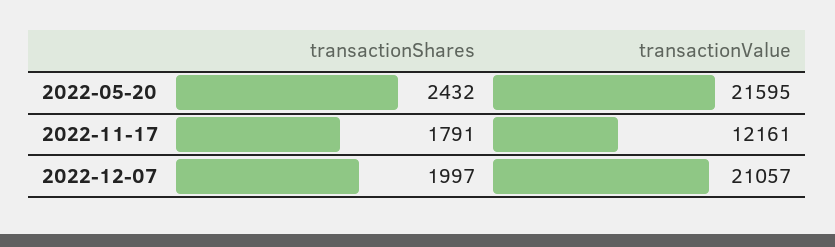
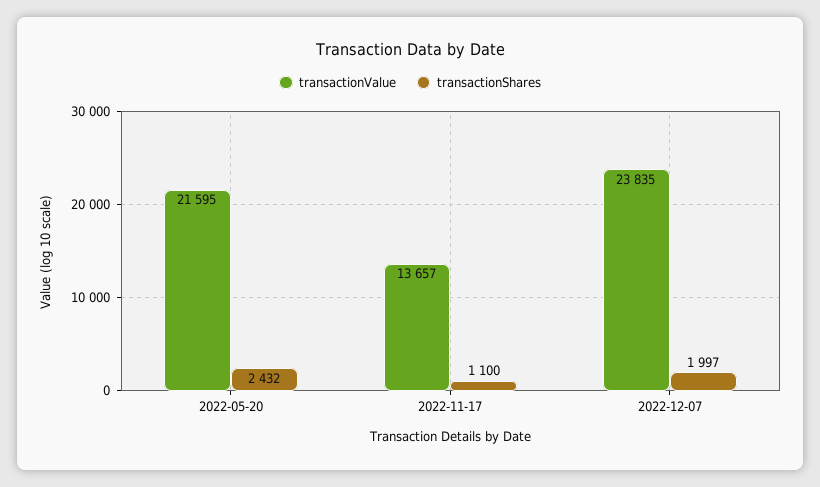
  {
    "transactionShares": {
      "2022-05-20": 2432,
-     "2022-11-17": 1791,
+     "2022-11-17": 1100,
      "2022-12-07": 1997
    },
    "transactionValue": {
      "2022-05-20": 21595,
-     "2022-11-17": 12161,
+     "2022-11-17": 13657,
-     "2022-12-07": 21057
+     "2022-12-07": 23835
    }
  }

